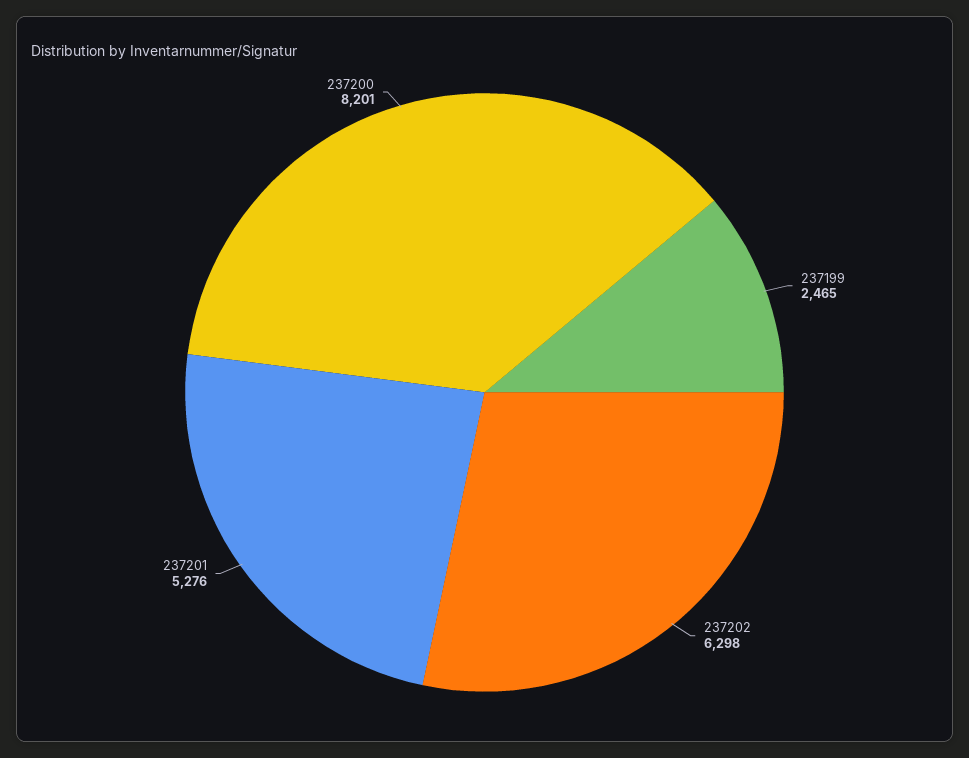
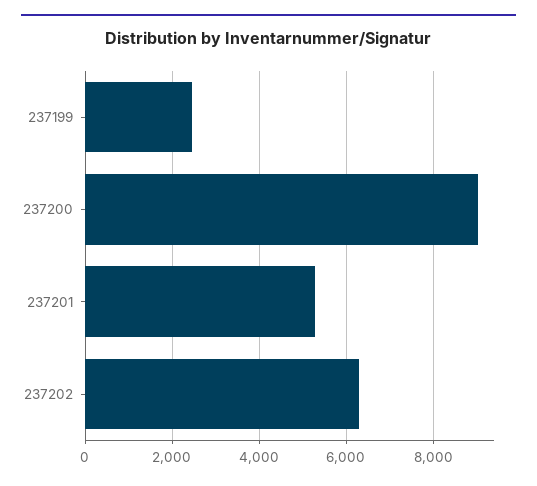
  {
    "237199": 2465,
    "237202": 6298,
    "237201": 5276,
-   "237200": 8201
+   "237200": 9000
  }

